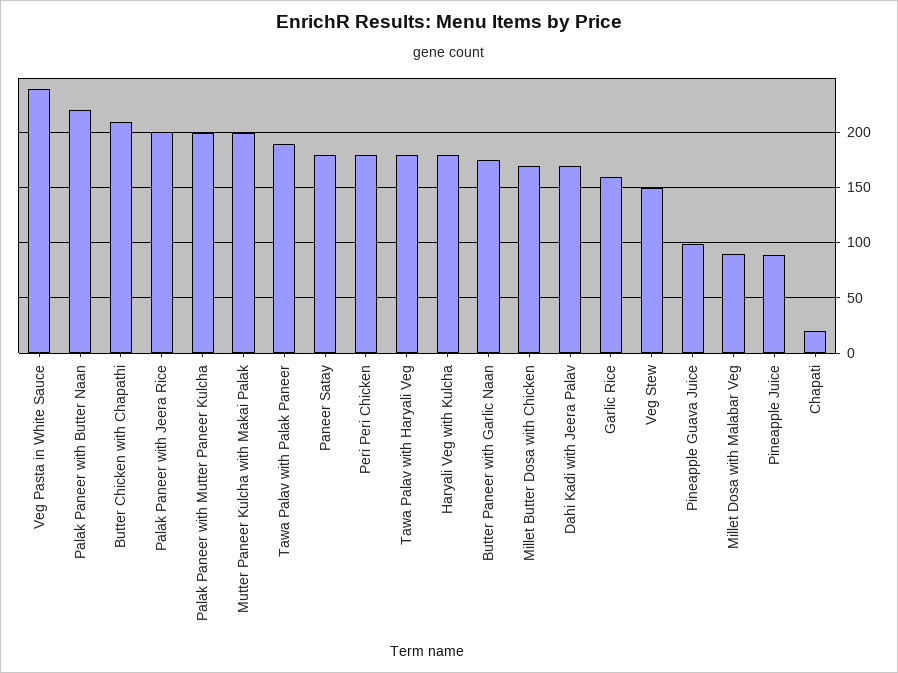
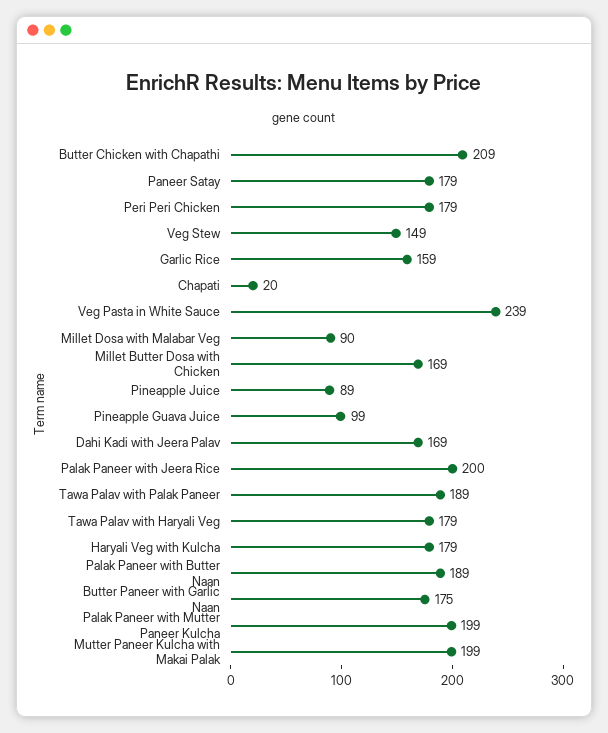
  {
    "Veg Pasta in White Sauce": 239,
-   "Palak Paneer with Butter Naan": 220,
+   "Palak Paneer with Butter Naan": 189,
    "Butter Chicken with Chapathi": 209,
    "Palak Paneer with Jeera Rice": 200,
    "Palak Paneer with Mutter Paneer Kulcha": 199,
    "Mutter Paneer Kulcha with Makai Palak": 199,
    "Tawa Palav with Palak Paneer": 189,
    "Paneer Satay": 179,
    "Peri Peri Chicken": 179,
    "Tawa Palav with Haryali Veg": 179,
    "Haryali Veg with Kulcha": 179,
    "Butter Paneer with Garlic Naan": 175,
    "Millet Butter Dosa with Chicken": 169,
    "Dahi Kadi with Jeera Palav": 169,
    "Garlic Rice": 159,
    "Veg Stew": 149,
    "Pineapple Guava Juice": 99,
    "Millet Dosa with Malabar Veg": 90,
    "Pineapple Juice": 89,
    "Chapati": 20
  }

